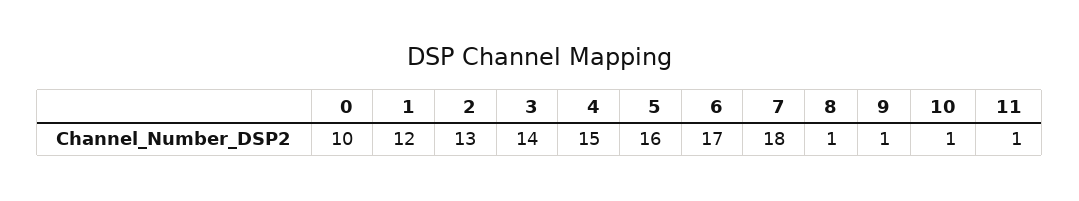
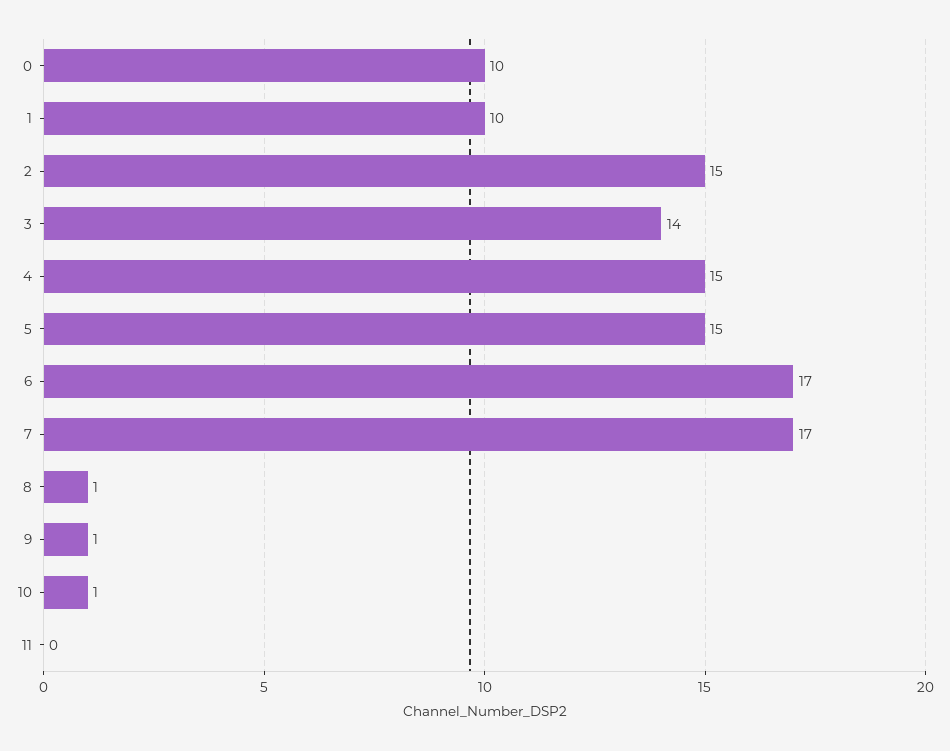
  {
    "0": 10,
-   "1": 12,
+   "1": 10,
-   "2": 13,
+   "2": 15,
    "3": 14,
    "4": 15,
-   "5": 16,
+   "5": 15,
    "6": 17,
-   "7": 18,
+   "7": 17,
    "8": 1,
    "9": 1,
    "10": 1,
-   "11": 1
+   "11": 0
  }

